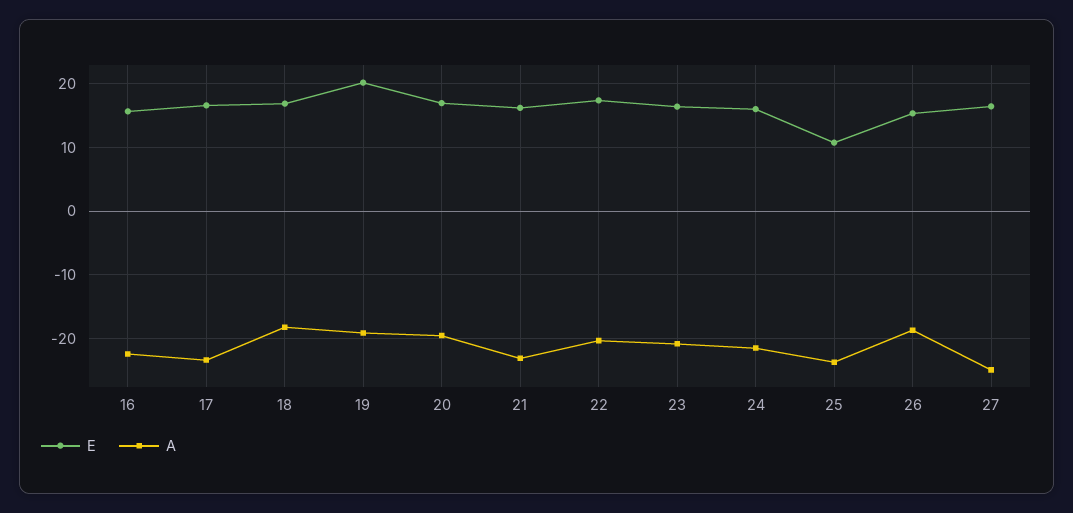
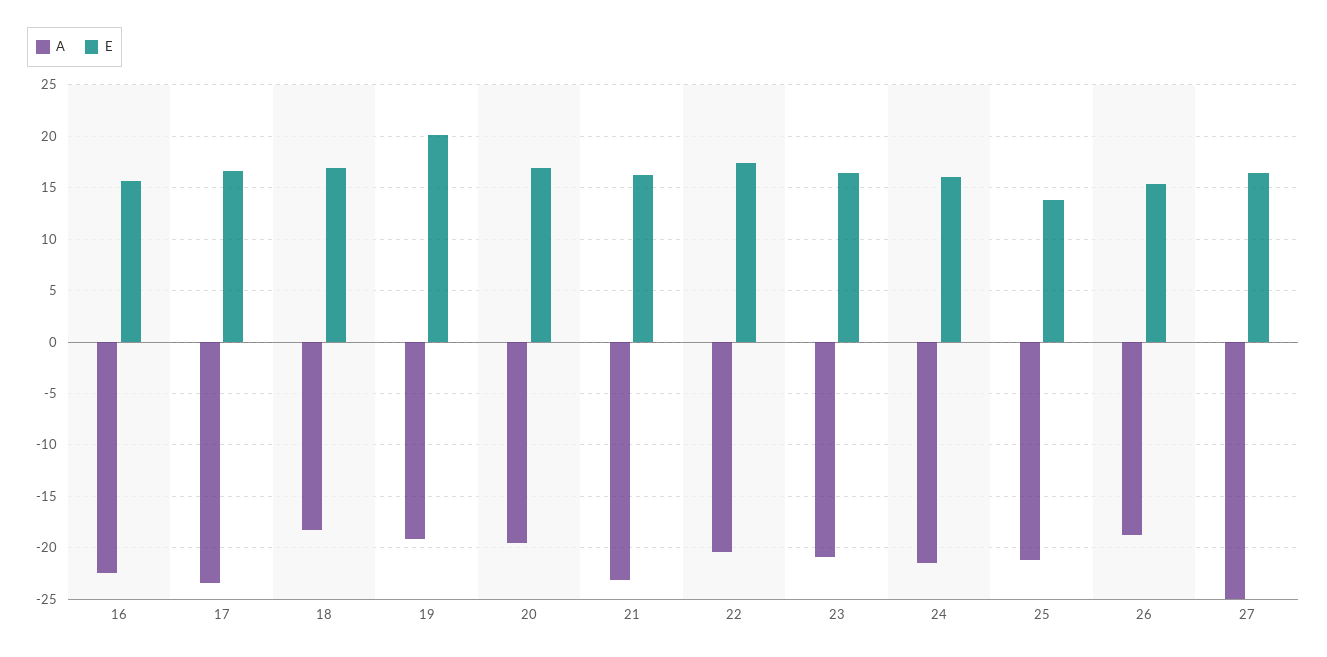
  {
    "E": {
      "16": 16,
      "17": 17,
      "18": 17,
      "19": 20,
      "20": 17,
      "21": 16,
      "22": 17,
      "23": 16,
      "24": 16,
-     "25": 11,
+     "25": 14,
      "26": 15,
      "27": 16
    },
    "A": {
      "16": -22,
      "17": -23,
      "18": -18,
      "19": -19,
      "20": -20,
      "21": -23,
      "22": -20,
      "23": -21,
      "24": -22,
-     "25": -24,
+     "25": -21,
      "26": -19,
      "27": -25
    }
  }

